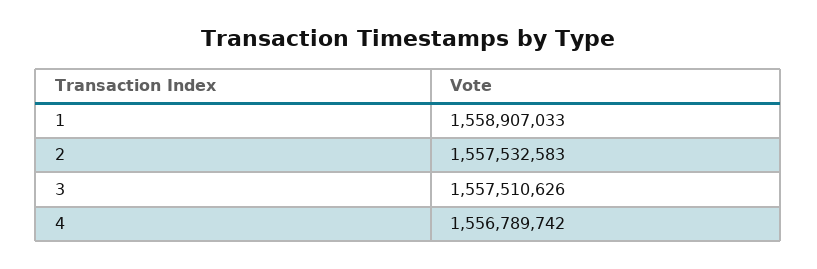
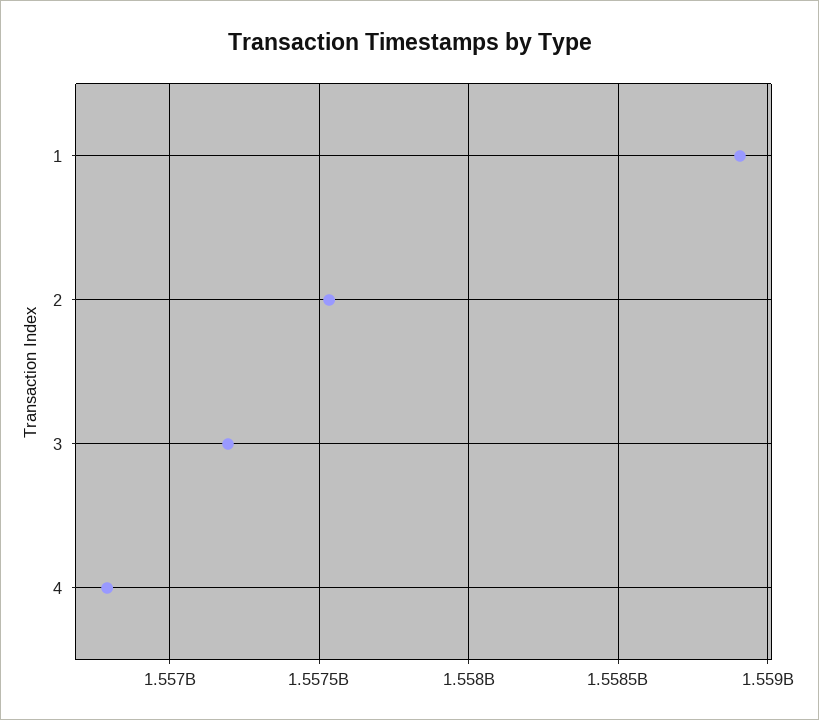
  {
    "1": 1558907033,
    "2": 1557532583,
-   "3": 1557510626,
+   "3": 1557200000,
    "4": 1556789742
  }

